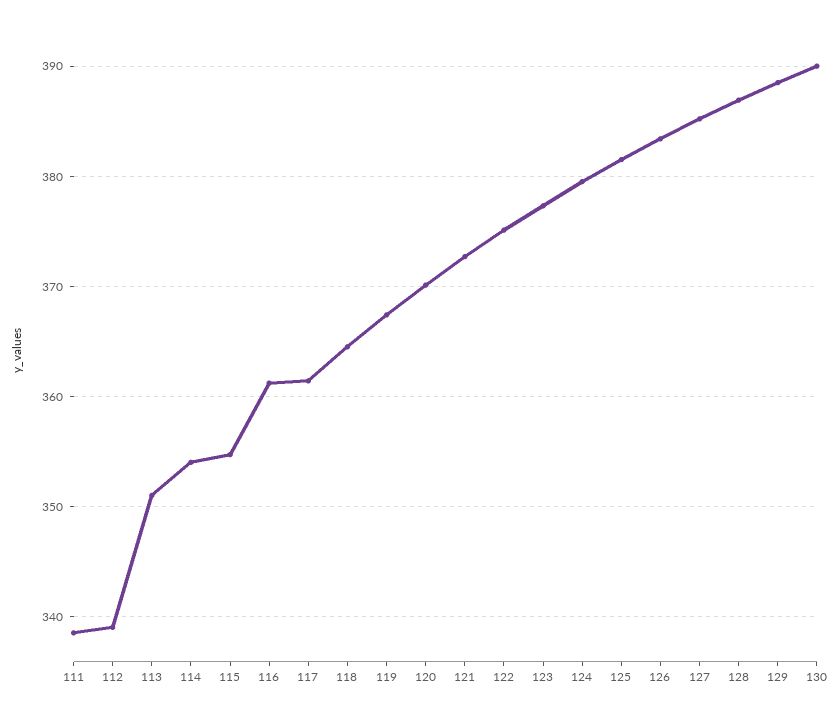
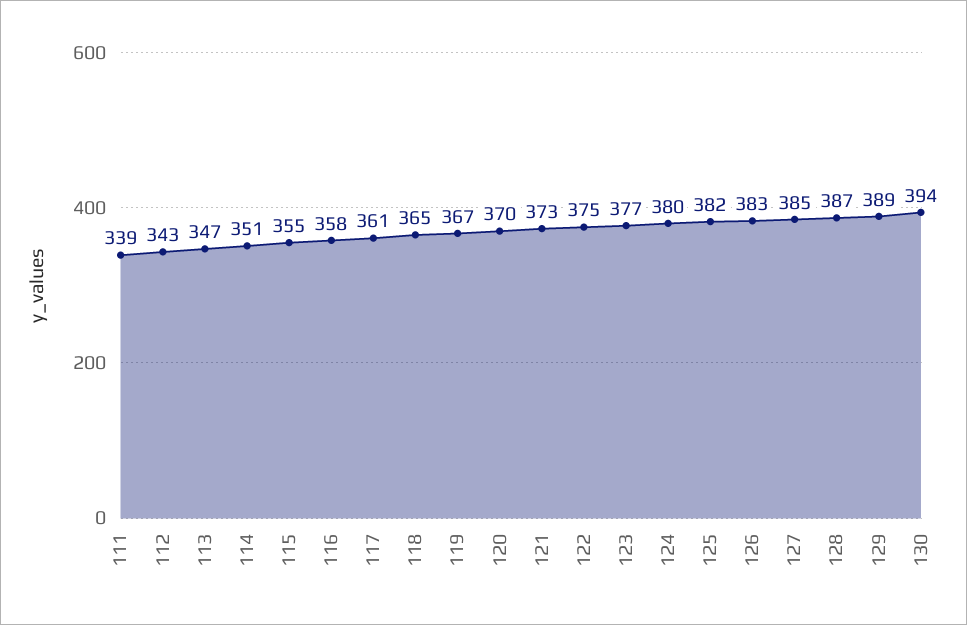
  {
    "111": 339,
-   "112": 339,
+   "112": 343,
-   "113": 351,
+   "113": 347,
-   "114": 354,
+   "114": 351,
    "115": 355,
-   "116": 361,
+   "116": 358,
    "117": 361,
    "118": 365,
    "119": 367,
    "120": 370,
    "121": 373,
    "122": 375,
    "123": 377,
    "124": 380,
    "125": 382,
    "126": 383,
    "127": 385,
    "128": 387,
    "129": 389,
-   "130": 390
+   "130": 394
  }

